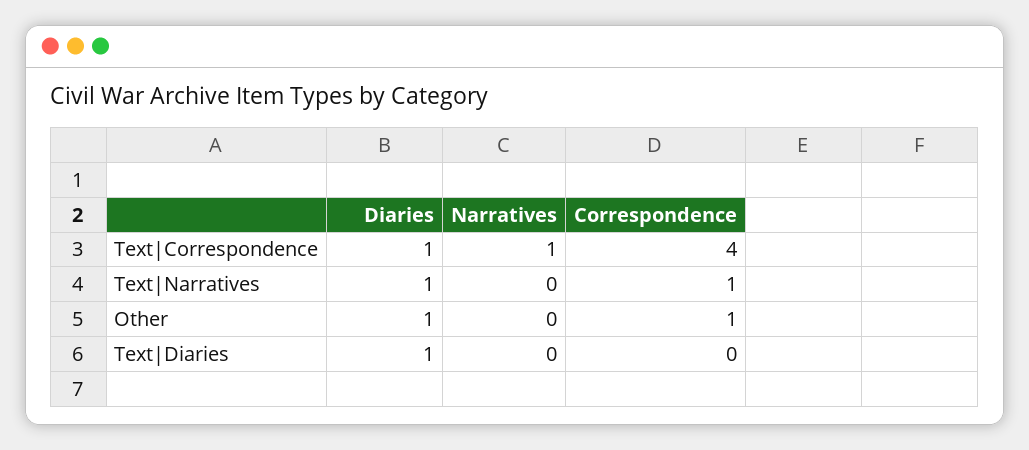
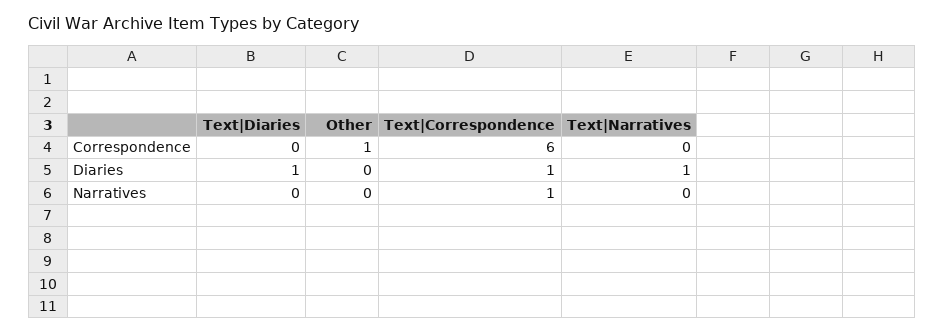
  {
    "Diaries": {
      "Text|Correspondence": 1,
      "Text|Narratives": 1,
-     "Other": 1,
+     "Other": 0,
      "Text|Diaries": 1
    },
    "Narratives": {
      "Text|Correspondence": 1,
      "Text|Narratives": 0,
      "Other": 0,
      "Text|Diaries": 0
    },
    "Correspondence": {
-     "Text|Correspondence": 4,
+     "Text|Correspondence": 6,
-     "Text|Narratives": 1,
+     "Text|Narratives": 0,
      "Other": 1,
      "Text|Diaries": 0
    }
  }

